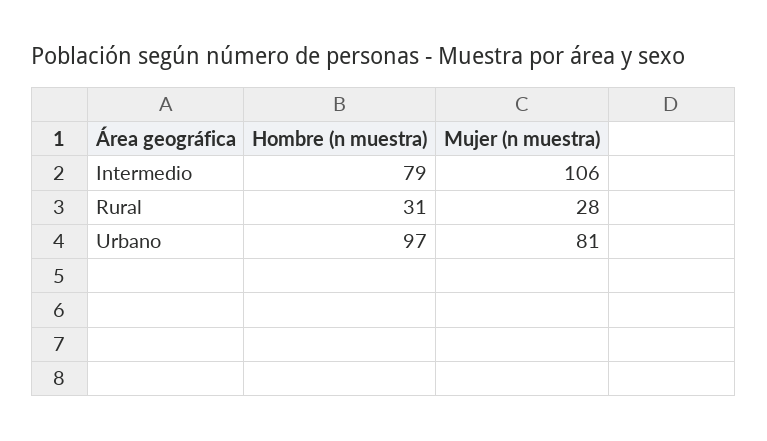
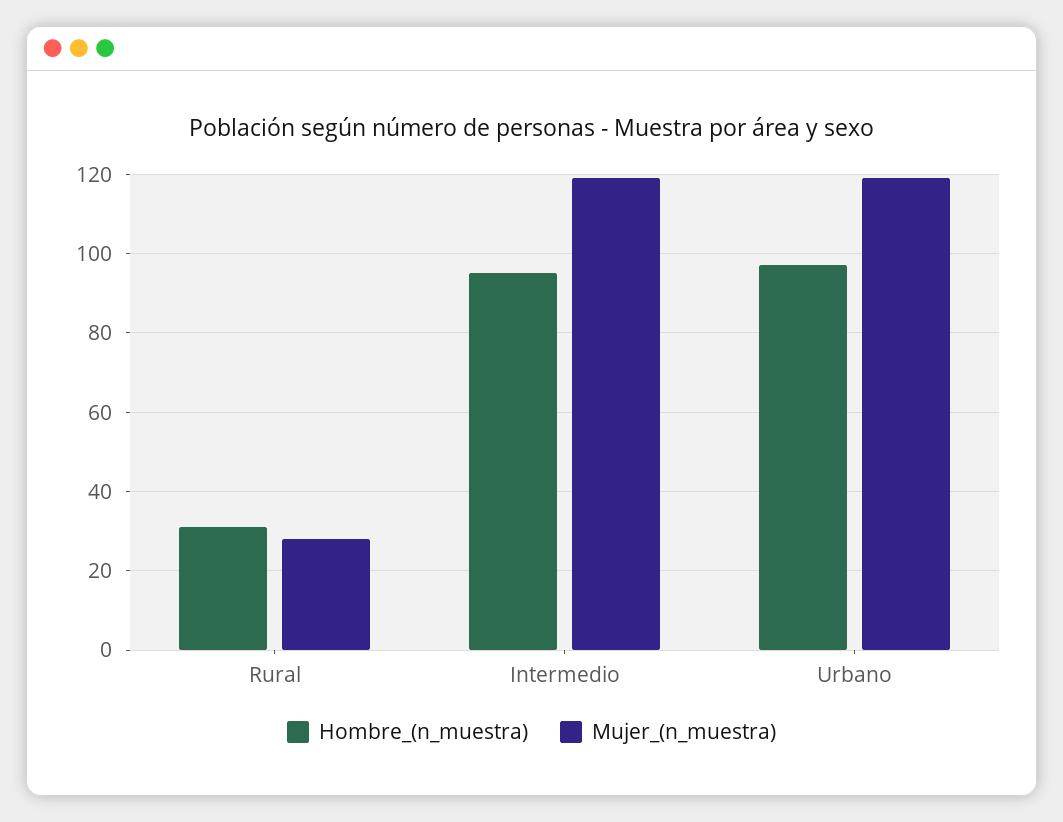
  {
    "Hombre (n muestra)": {
-     "Intermedio": 79,
+     "Intermedio": 95,
      "Rural": 31,
      "Urbano": 97
    },
    "Mujer (n muestra)": {
-     "Intermedio": 106,
+     "Intermedio": 120,
      "Rural": 28,
-     "Urbano": 81
+     "Urbano": 120
    }
  }

